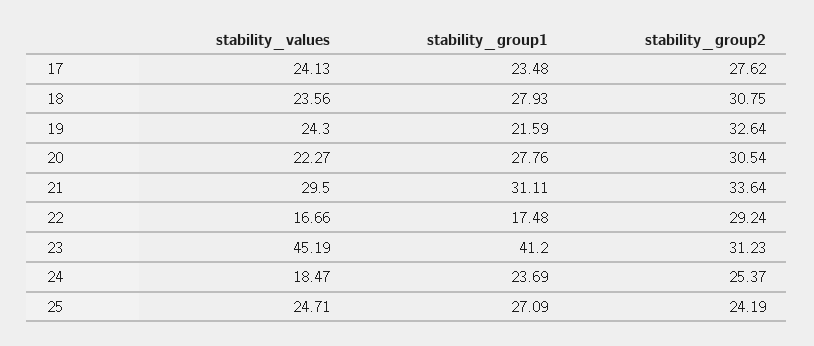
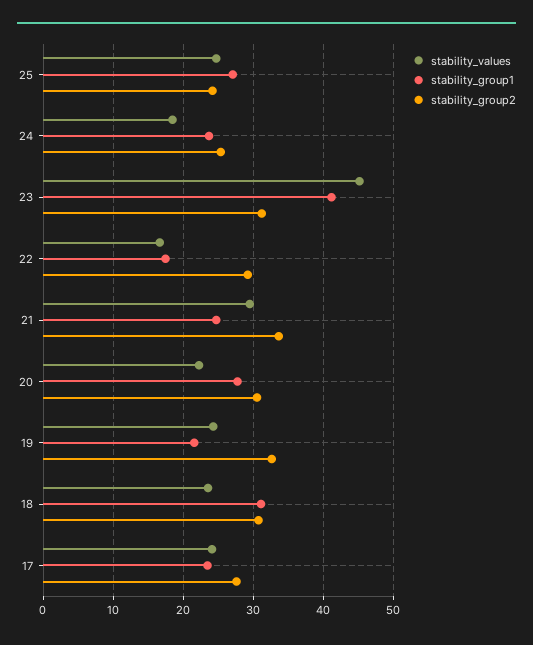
  {
    "stability_values": {
      "17": 24.13,
      "18": 23.56,
      "19": 24.3,
      "20": 22.27,
      "21": 29.5,
      "22": 16.66,
      "23": 45.19,
      "24": 18.47,
      "25": 24.71
    },
    "stability_group1": {
      "17": 23.48,
-     "18": 27.93,
+     "18": 31,
      "19": 21.59,
      "20": 27.76,
-     "21": 31.11,
+     "21": 25,
      "22": 17.48,
      "23": 41.2,
      "24": 23.69,
      "25": 27.09
    },
    "stability_group2": {
      "17": 27.62,
      "18": 30.75,
      "19": 32.64,
      "20": 30.54,
      "21": 33.64,
      "22": 29.24,
      "23": 31.23,
      "24": 25.37,
      "25": 24.19
    }
  }

